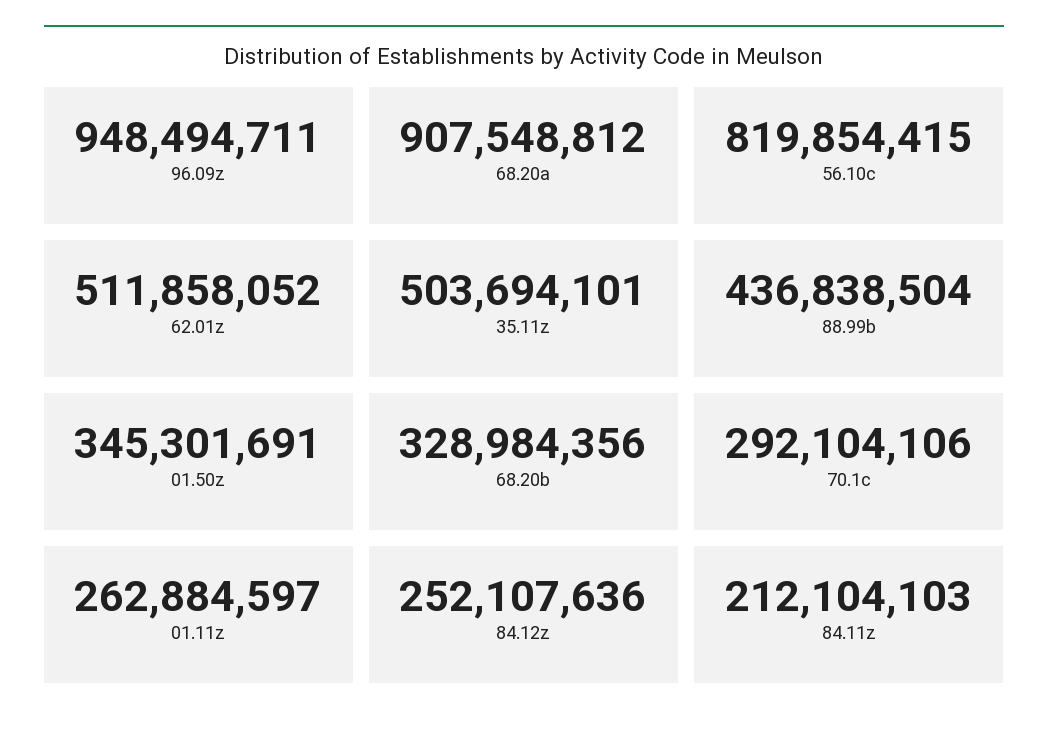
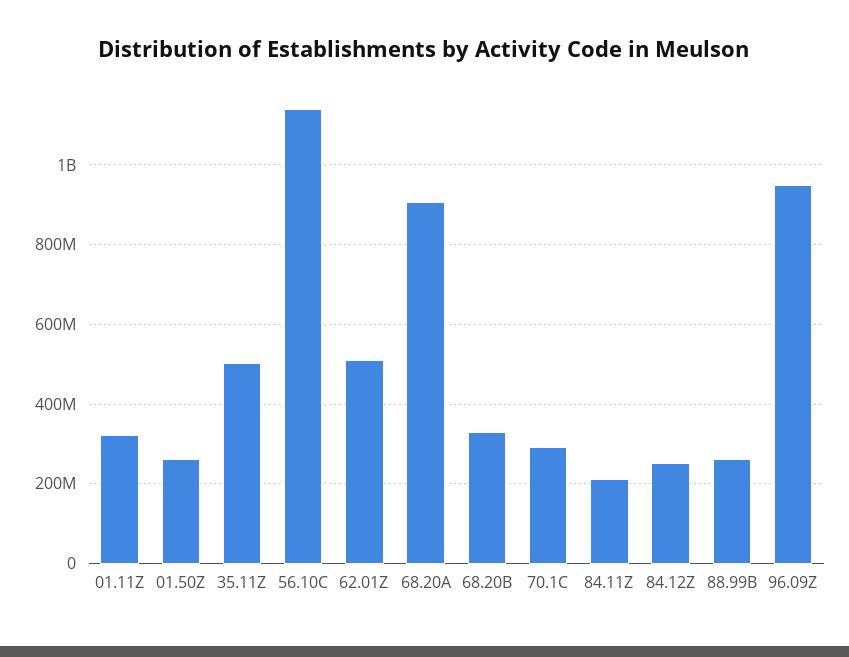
  {
    "96.09z": 948494711,
    "68.20a": 907548812,
-   "56.10c": 819854415,
+   "56.10c": 1140000000,
    "62.01z": 511858052,
    "35.11z": 503694101,
-   "88.99b": 436838504,
+   "88.99b": 260000000,
-   "01.50z": 345301691,
+   "01.50z": 260000000,
    "68.20b": 328984356,
    "70.1c": 292104106,
-   "01.11z": 262884597,
+   "01.11z": 320000000,
    "84.12z": 252107636,
    "84.11z": 212104103
  }

